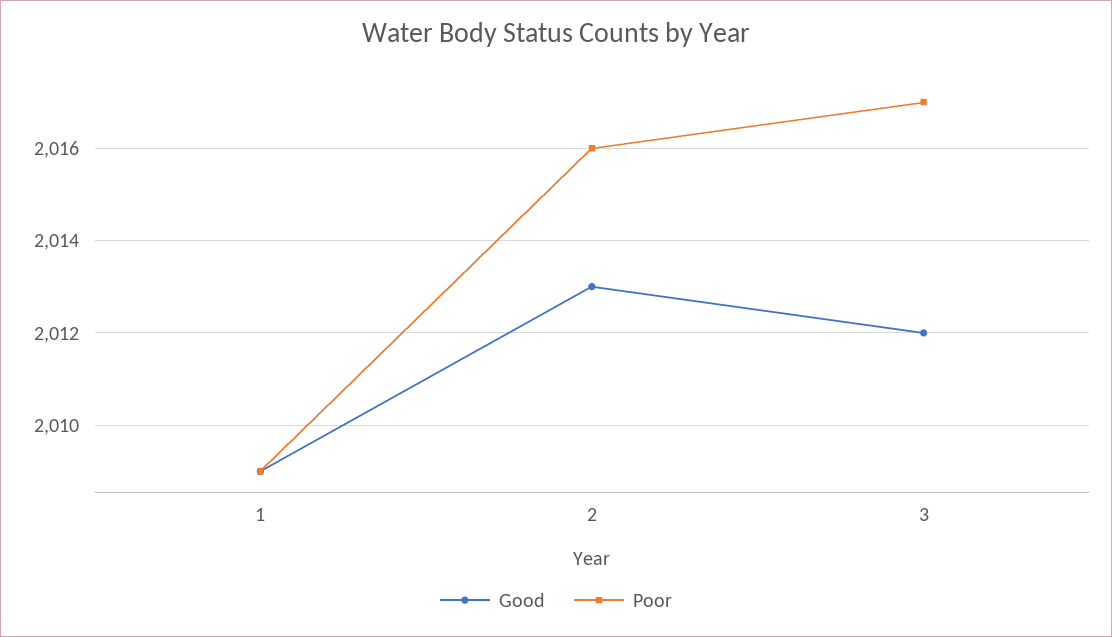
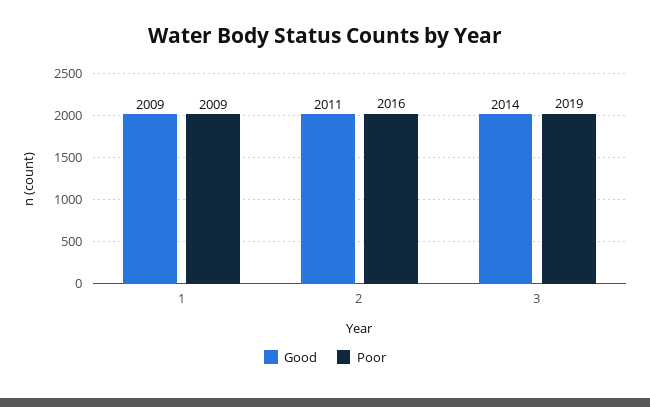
  {
    "Good": {
      "1": 2009,
-     "2": 2013,
+     "2": 2011,
-     "3": 2012
+     "3": 2014
    },
    "Poor": {
      "1": 2009,
      "2": 2016,
-     "3": 2017
+     "3": 2019
    }
  }

